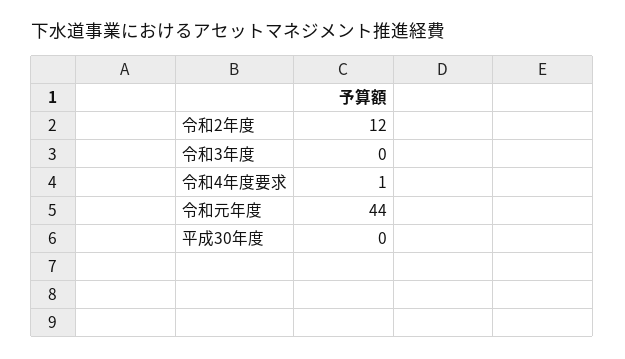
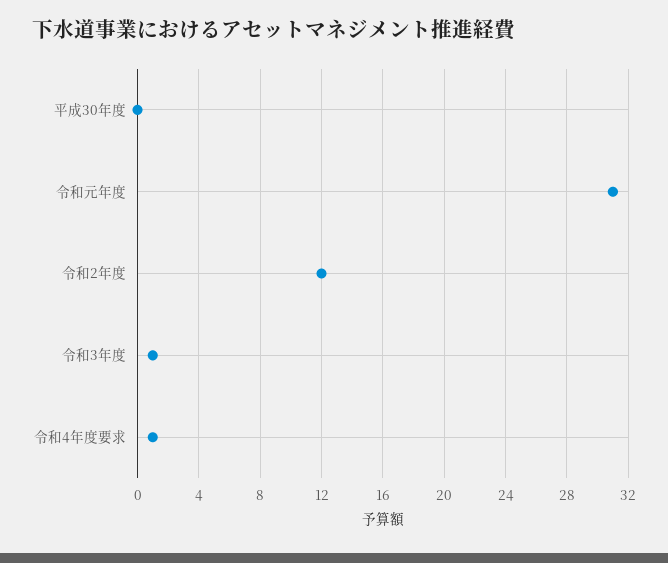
  {
    "令和2年度": 12,
-   "令和3年度": 0,
+   "令和3年度": 1,
    "令和4年度要求": 1,
-   "令和元年度": 44,
+   "令和元年度": 31,
    "平成30年度": 0
  }

